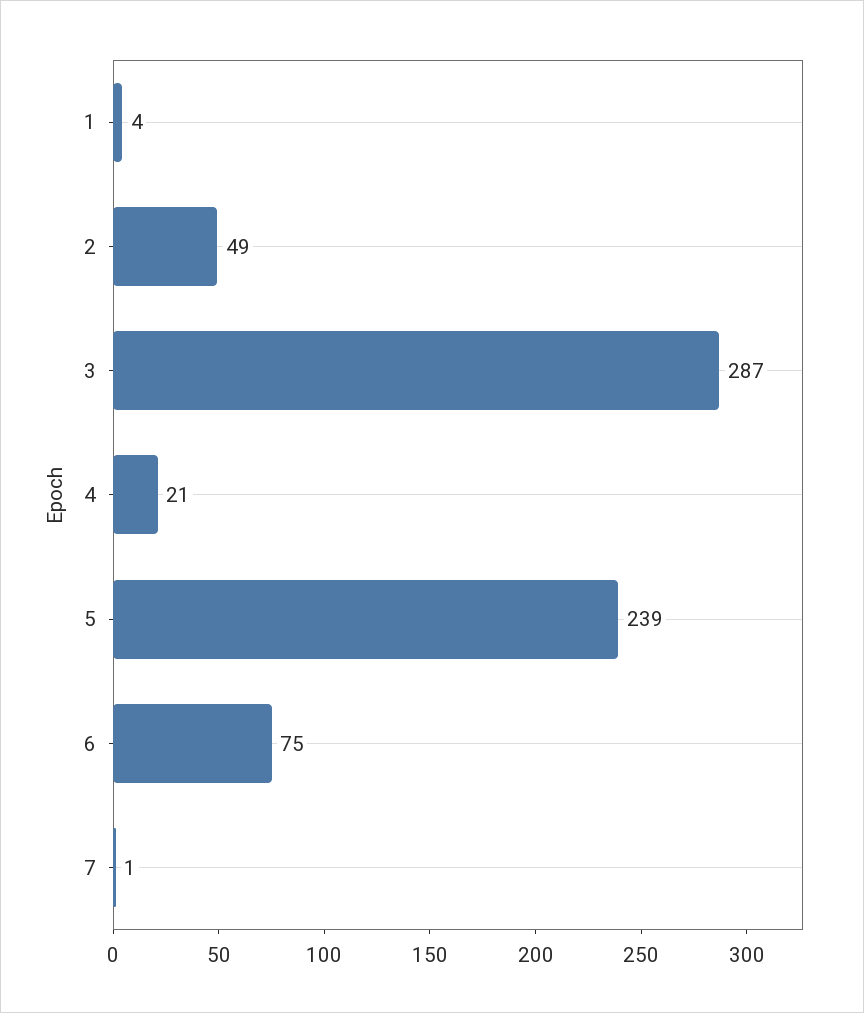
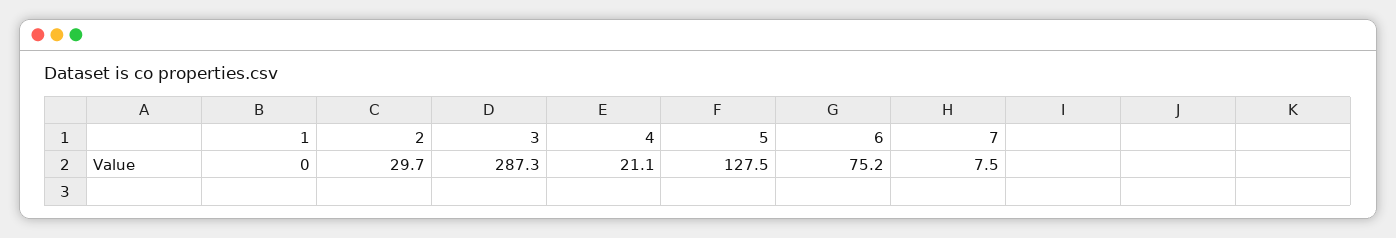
  {
-   "1": 4,
+   "1": 0,
-   "2": 49,
+   "2": 29.7,
    "3": 287.3,
    "4": 21.1,
-   "5": 239,
+   "5": 127.5,
    "6": 75.2,
-   "7": 1
+   "7": 7.5
  }

